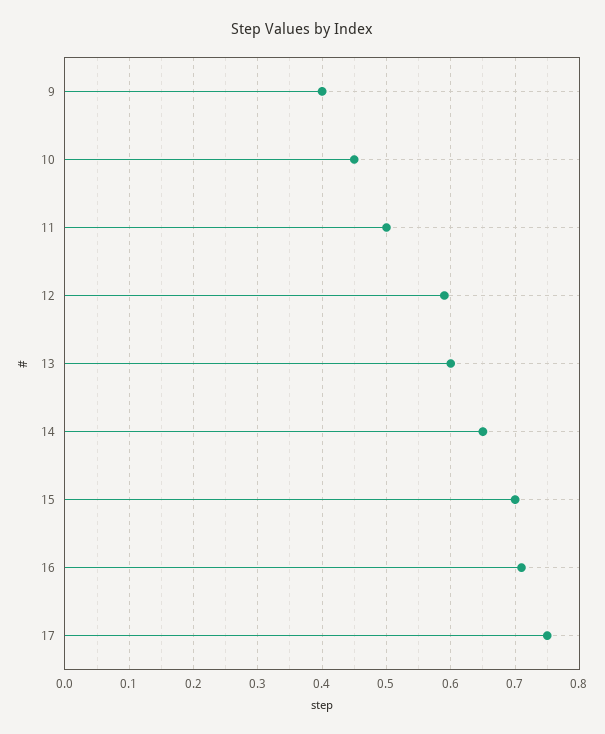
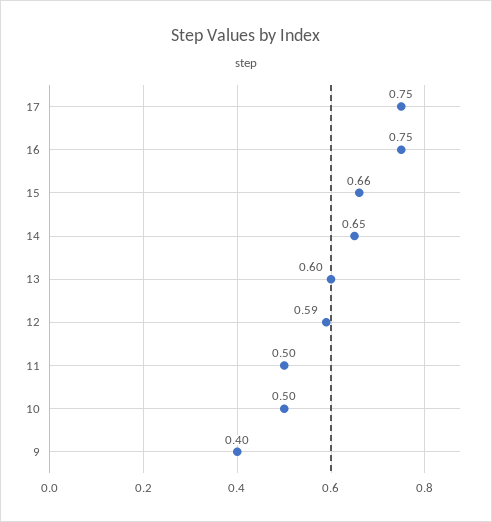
  {
    "9": 0.4,
-   "10": 0.45,
+   "10": 0.5,
    "11": 0.5,
    "12": 0.59,
    "13": 0.6,
    "14": 0.65,
-   "15": 0.7,
+   "15": 0.66,
-   "16": 0.71,
+   "16": 0.75,
    "17": 0.75
  }

